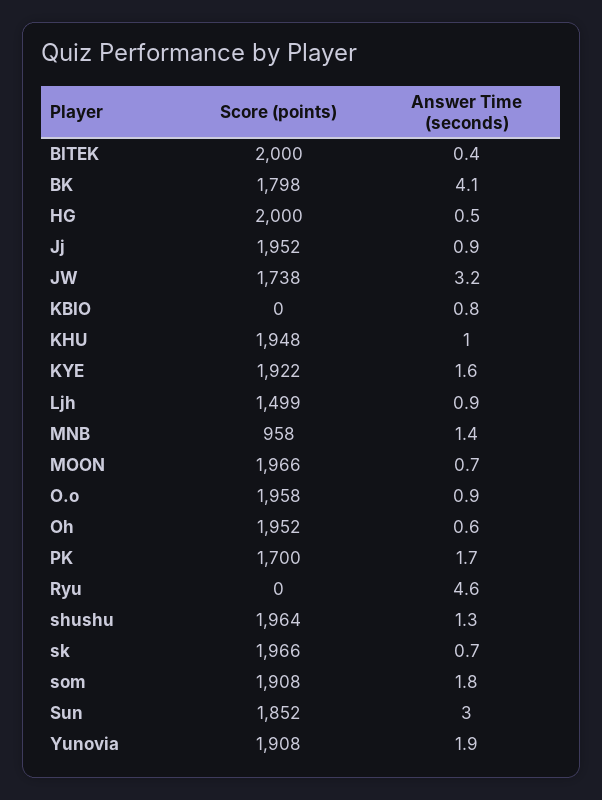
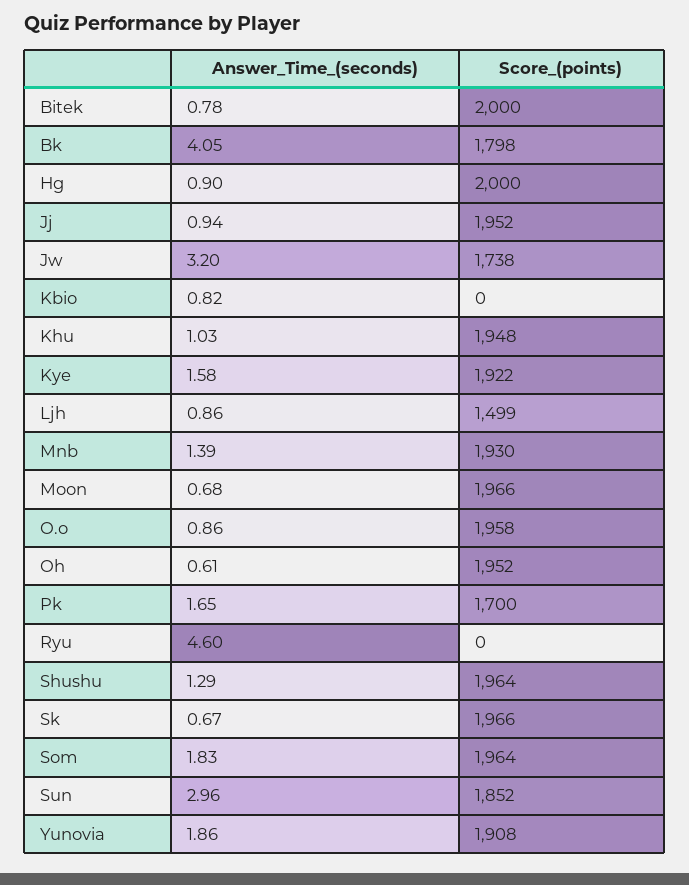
  {
    "Score (points)": {
      "BITEK": 2000,
      "BK": 1798,
      "HG": 2000,
      "Jj": 1952,
      "JW": 1738,
      "KBIO": 0,
      "KHU": 1948,
      "KYE": 1922,
      "Ljh": 1499,
-     "MNB": 958,
+     "MNB": 1930,
      "MOON": 1966,
      "O.o": 1958,
      "Oh": 1952,
      "PK": 1700,
      "Ryu": 0,
      "shushu": 1964,
      "sk": 1966,
-     "som": 1908,
+     "som": 1964,
      "Sun": 1852,
      "Yunovia": 1908
    },
    "Answer Time (seconds)": {
-     "BITEK": 0.4,
+     "BITEK": 0.78,
      "BK": 4.05,
-     "HG": 0.5,
+     "HG": 0.9,
      "Jj": 0.94,
      "JW": 3.2,
      "KBIO": 0.82,
      "KHU": 1.03,
      "KYE": 1.58,
      "Ljh": 0.86,
      "MNB": 1.39,
      "MOON": 0.68,
      "O.o": 0.86,
      "Oh": 0.61,
      "PK": 1.65,
      "Ryu": 4.6,
      "shushu": 1.29,
      "sk": 0.67,
      "som": 1.83,
      "Sun": 2.96,
      "Yunovia": 1.86
    }
  }

